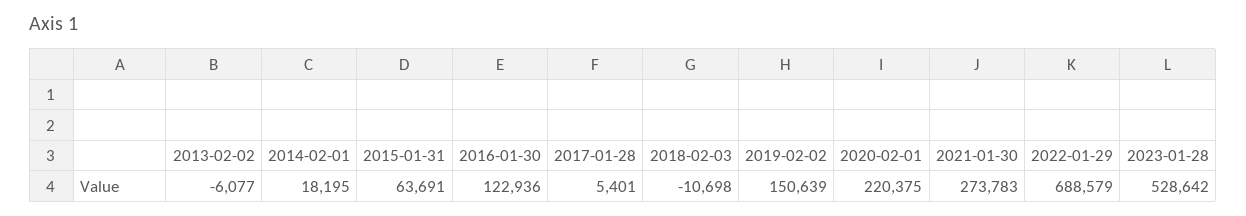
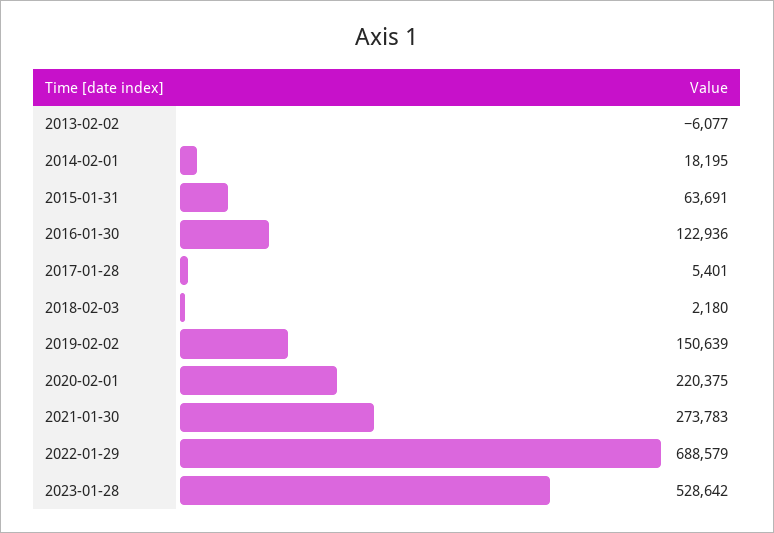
  {
    "2013-02-02": -6077,
    "2014-02-01": 18195,
    "2015-01-31": 63691,
    "2016-01-30": 122936,
    "2017-01-28": 5401,
-   "2018-02-03": -10698,
+   "2018-02-03": 2180,
    "2019-02-02": 150639,
    "2020-02-01": 220375,
    "2021-01-30": 273783,
    "2022-01-29": 688579,
    "2023-01-28": 528642
  }

